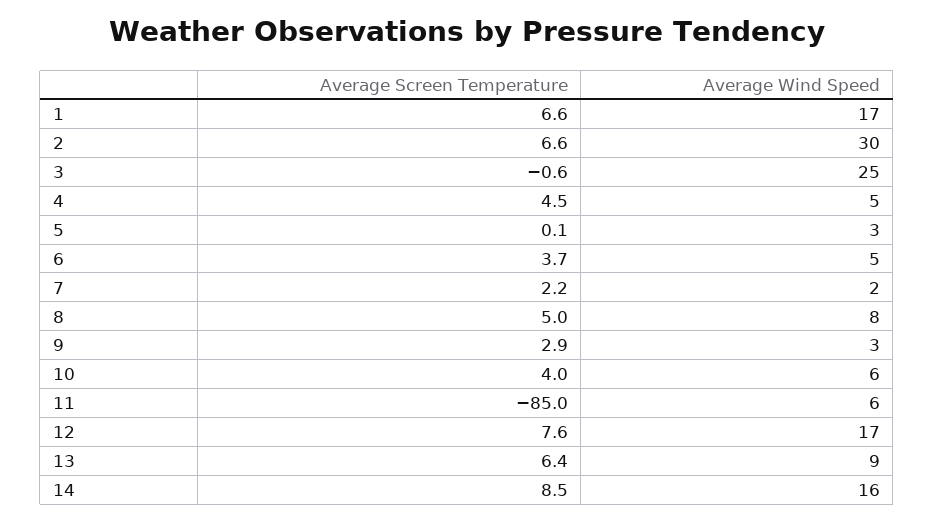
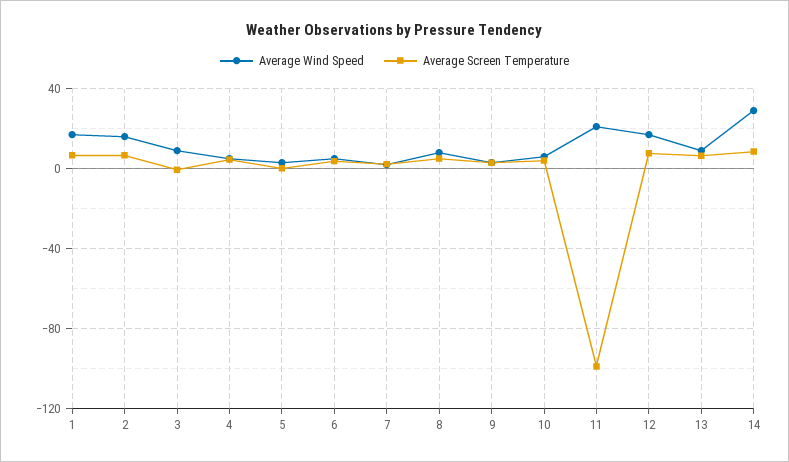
  {
    "Average Screen Temperature": {
      "1": 6.6,
      "2": 6.6,
      "3": -0.6,
      "4": 4.5,
      "5": 0.1,
      "6": 3.7,
      "7": 2.2,
      "8": 5,
      "9": 2.9,
      "10": 4,
-     "11": -85,
+     "11": -100,
      "12": 7.6,
      "13": 6.4,
      "14": 8.5
    },
    "Average Wind Speed": {
      "1": 17,
-     "2": 30,
+     "2": 15,
-     "3": 25,
+     "3": 10,
      "4": 5,
      "5": 3,
      "6": 5,
      "7": 2,
      "8": 8,
      "9": 3,
      "10": 6,
-     "11": 6,
+     "11": 20,
      "12": 17,
      "13": 9,
-     "14": 16
+     "14": 30
    }
  }

